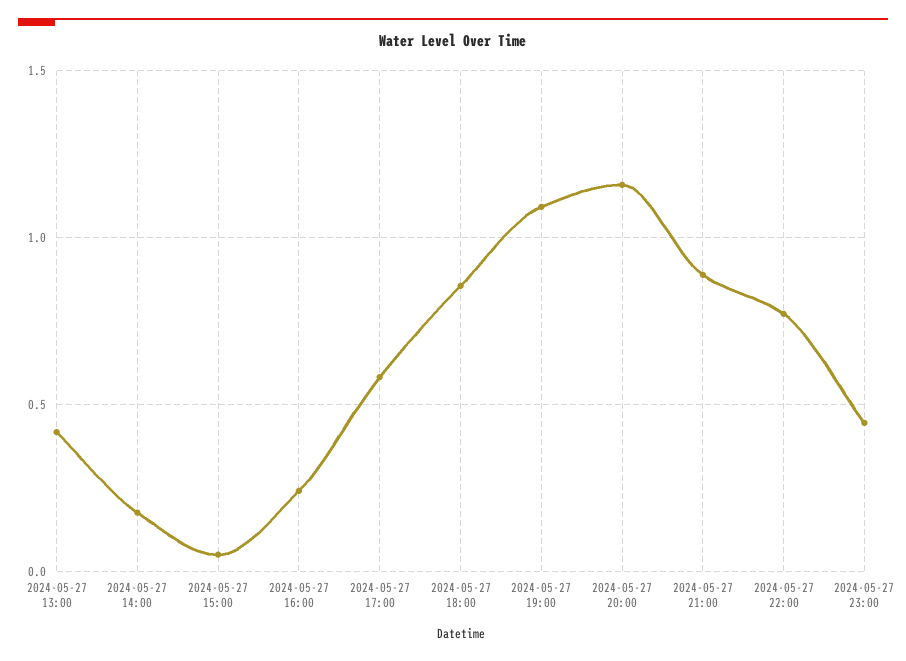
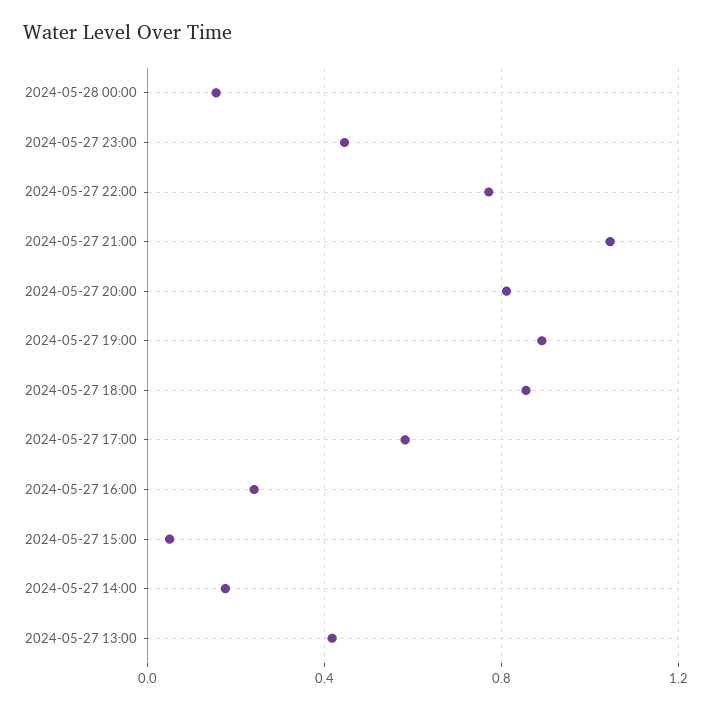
  {
    "2024-05-27 13:00": 0.4,
    "2024-05-27 14:00": 0.2,
    "2024-05-27 15:00": 0.05,
    "2024-05-27 16:00": 0.25,
    "2024-05-27 17:00": 0.6,
    "2024-05-27 18:00": 0.85,
-   "2024-05-27 19:00": 1.1,
+   "2024-05-27 19:00": 0.9,
-   "2024-05-27 20:00": 1.15,
+   "2024-05-27 20:00": 0.8,
-   "2024-05-27 21:00": 0.9,
+   "2024-05-27 21:00": 1.05,
    "2024-05-27 22:00": 0.75,
-   "2024-05-27 23:00": 0.45
+   "2024-05-27 23:00": 0.45,
+   "2024-05-28 00:00": 0.15
  }

